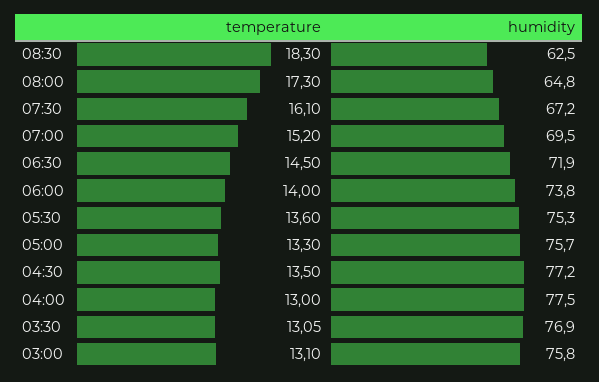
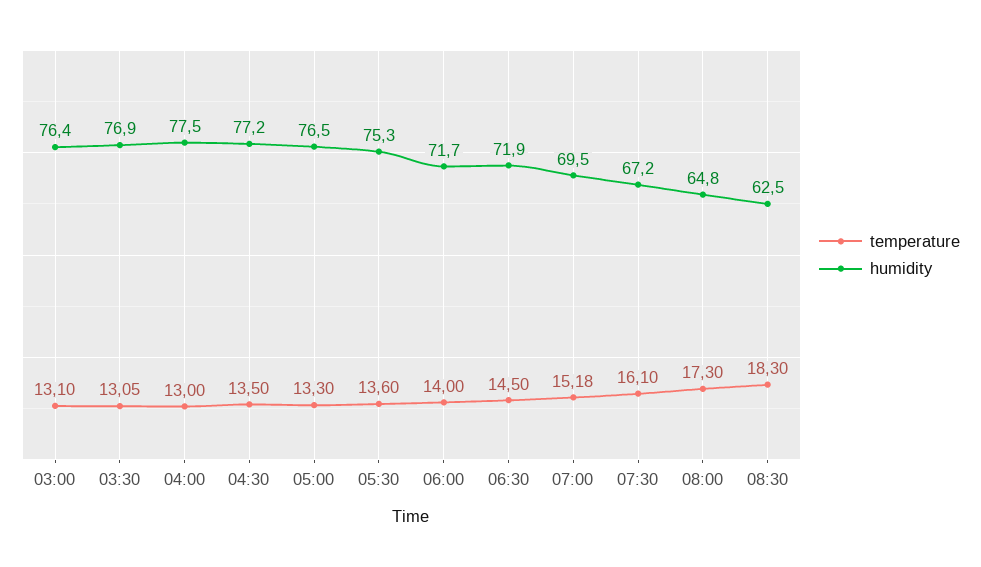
  {
    "temperature": {
      "08:30": 18.3,
      "08:00": 17.3,
      "07:30": 16.1,
-     "07:00": 15.2,
+     "07:00": 15.18,
      "06:30": 14.5,
      "06:00": 14,
      "05:30": 13.6,
      "05:00": 13.3,
      "04:30": 13.5,
      "04:00": 13,
      "03:30": 13.05,
      "03:00": 13.1
    },
    "humidity": {
      "08:30": 62.5,
      "08:00": 64.8,
      "07:30": 67.2,
      "07:00": 69.5,
      "06:30": 71.9,
-     "06:00": 73.8,
+     "06:00": 71.7,
      "05:30": 75.3,
-     "05:00": 75.7,
+     "05:00": 76.5,
      "04:30": 77.2,
      "04:00": 77.5,
      "03:30": 76.9,
-     "03:00": 75.8
+     "03:00": 76.4
    }
  }

